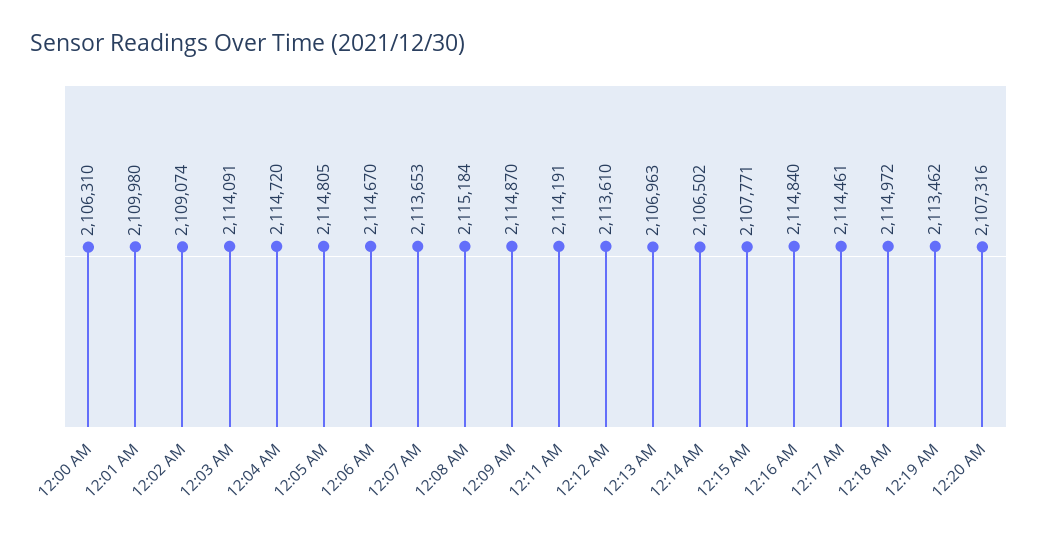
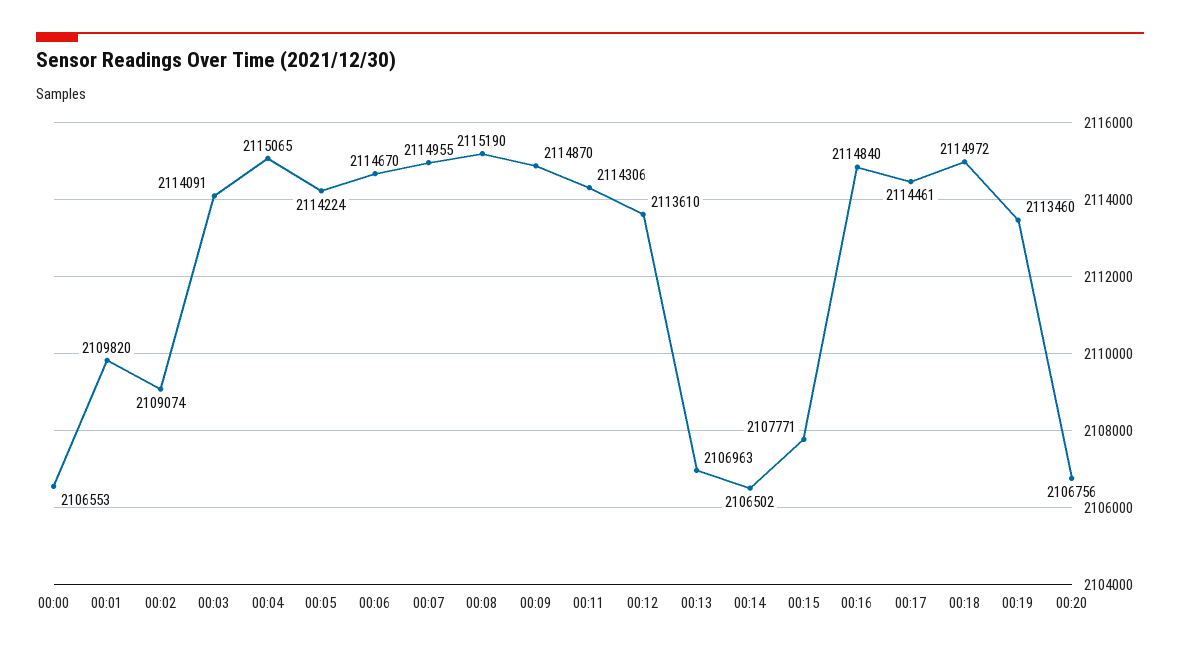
  {
-   "12:00 AM": 2106310,
+   "12:00 AM": 2106553,
-   "12:01 AM": 2109980,
+   "12:01 AM": 2109820,
    "12:02 AM": 2109074,
    "12:03 AM": 2114091,
-   "12:04 AM": 2114720,
+   "12:04 AM": 2115065,
-   "12:05 AM": 2114805,
+   "12:05 AM": 2114224,
    "12:06 AM": 2114670,
-   "12:07 AM": 2113653,
+   "12:07 AM": 2114955,
-   "12:08 AM": 2115184,
+   "12:08 AM": 2115190,
    "12:09 AM": 2114870,
-   "12:11 AM": 2114191,
+   "12:11 AM": 2114306,
    "12:12 AM": 2113610,
    "12:13 AM": 2106963,
    "12:14 AM": 2106502,
    "12:15 AM": 2107771,
    "12:16 AM": 2114840,
    "12:17 AM": 2114461,
    "12:18 AM": 2114972,
-   "12:19 AM": 2113462,
+   "12:19 AM": 2113460,
-   "12:20 AM": 2107316
+   "12:20 AM": 2106756
  }

